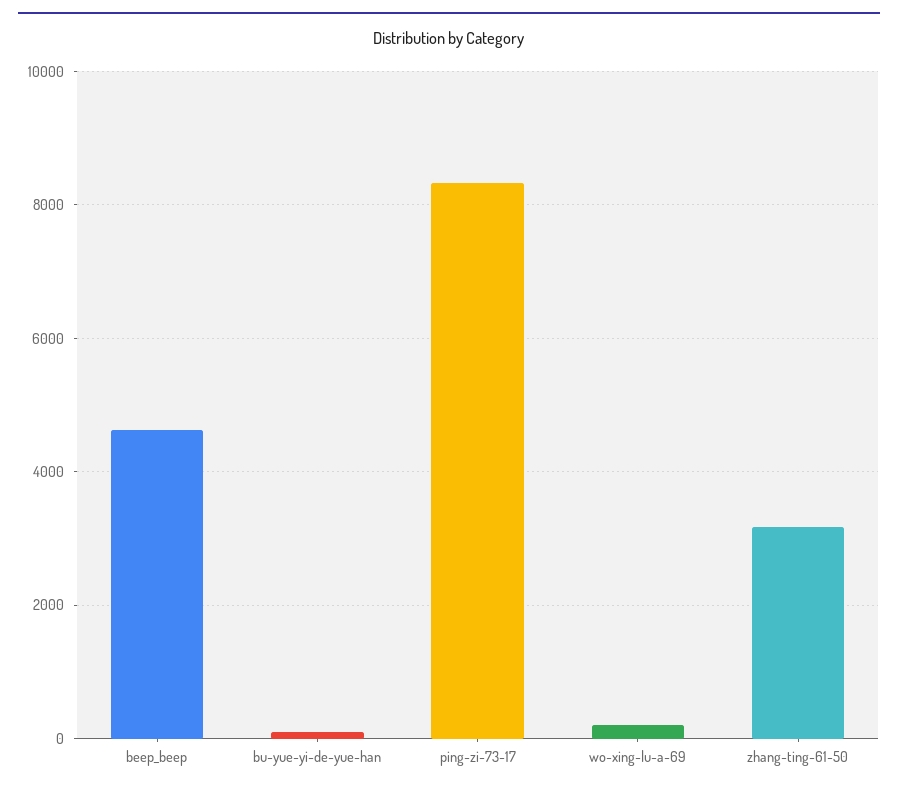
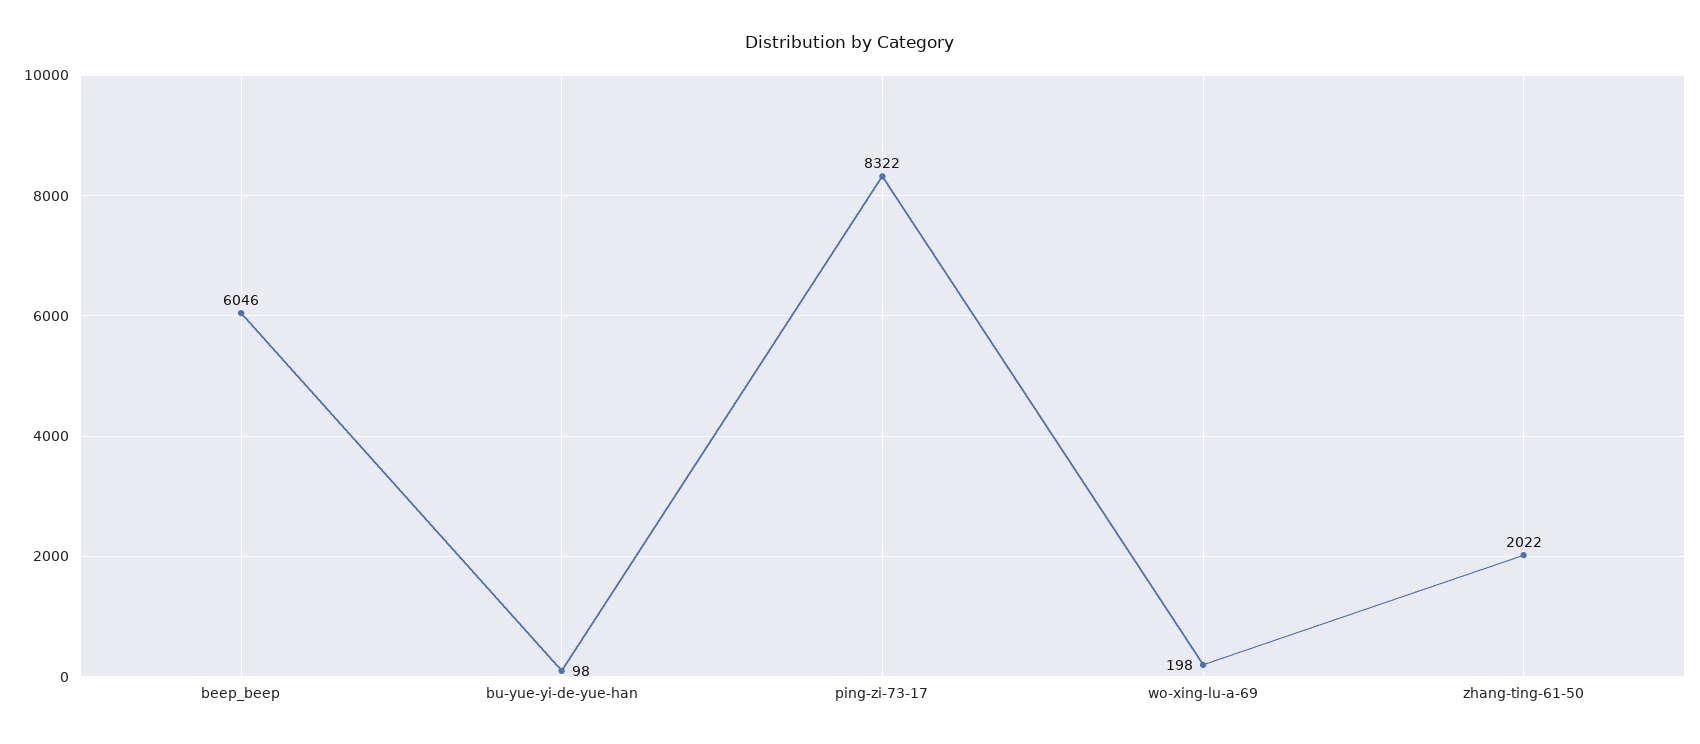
  {
-   "beep_beep": 4600,
+   "beep_beep": 6046,
    "bu-yue-yi-de-yue-han": 98,
    "ping-zi-73-17": 8322,
    "wo-xing-lu-a-69": 198,
-   "zhang-ting-61-50": 3200
+   "zhang-ting-61-50": 2022
  }

